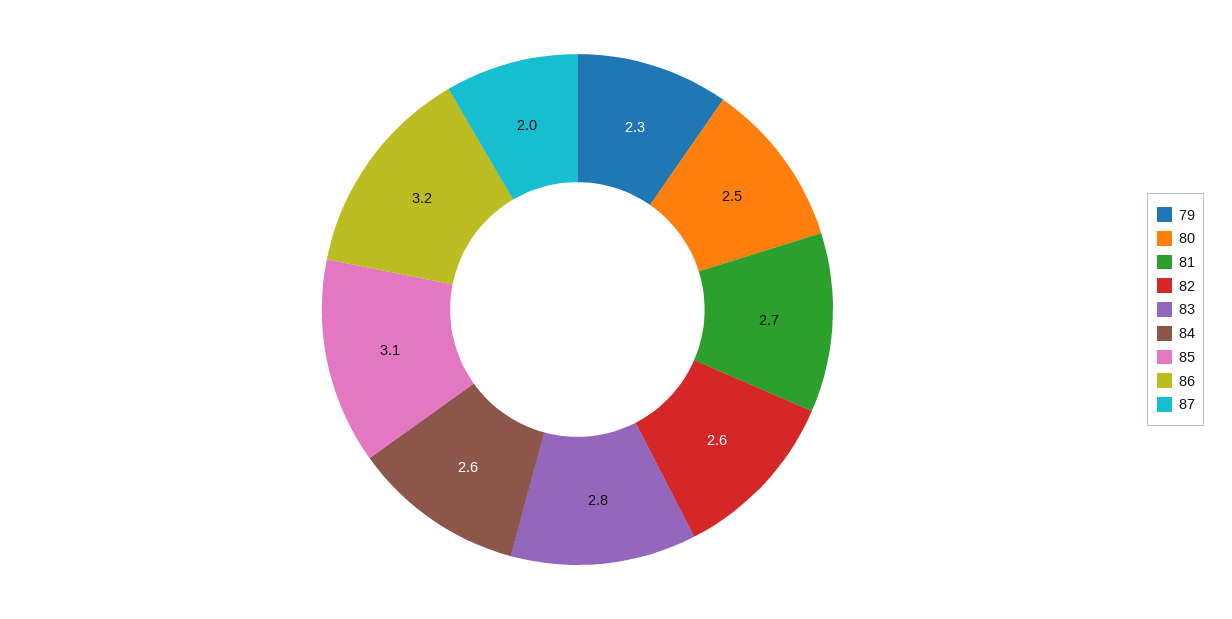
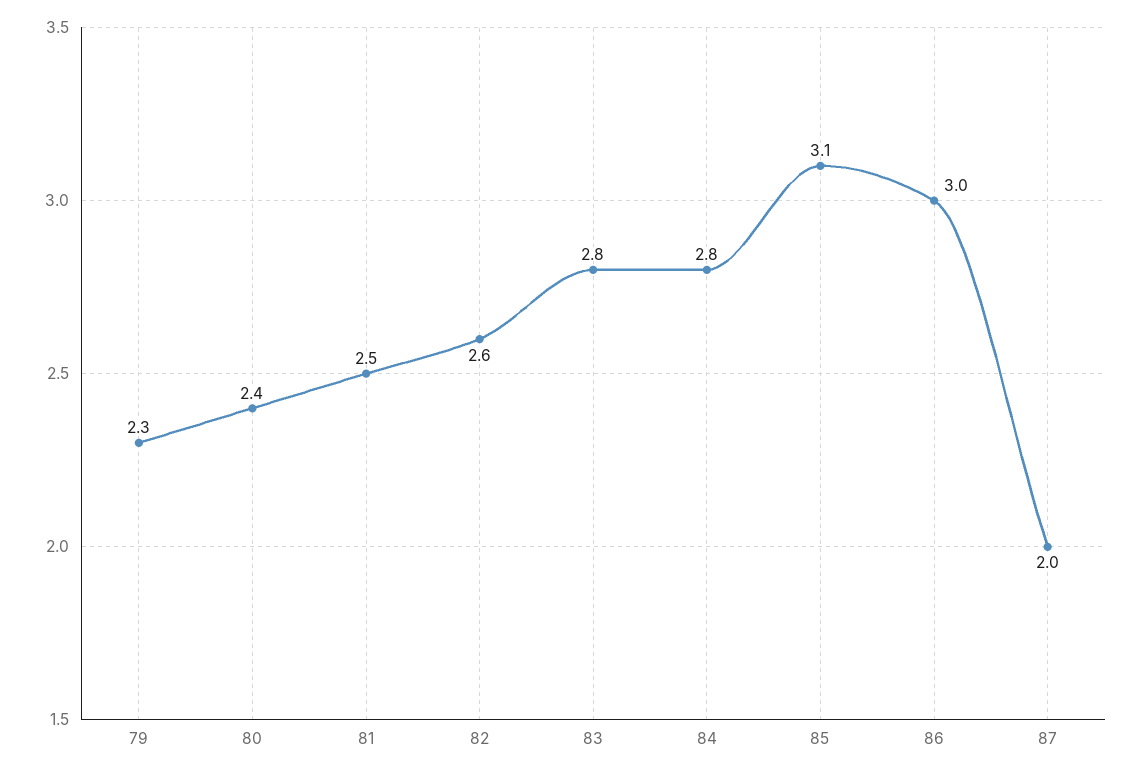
  {
    "79": 2.3,
-   "80": 2.5,
+   "80": 2.4,
-   "81": 2.7,
+   "81": 2.5,
    "82": 2.6,
    "83": 2.8,
-   "84": 2.6,
+   "84": 2.8,
    "85": 3.1,
-   "86": 3.2,
+   "86": 3,
    "87": 2
  }

